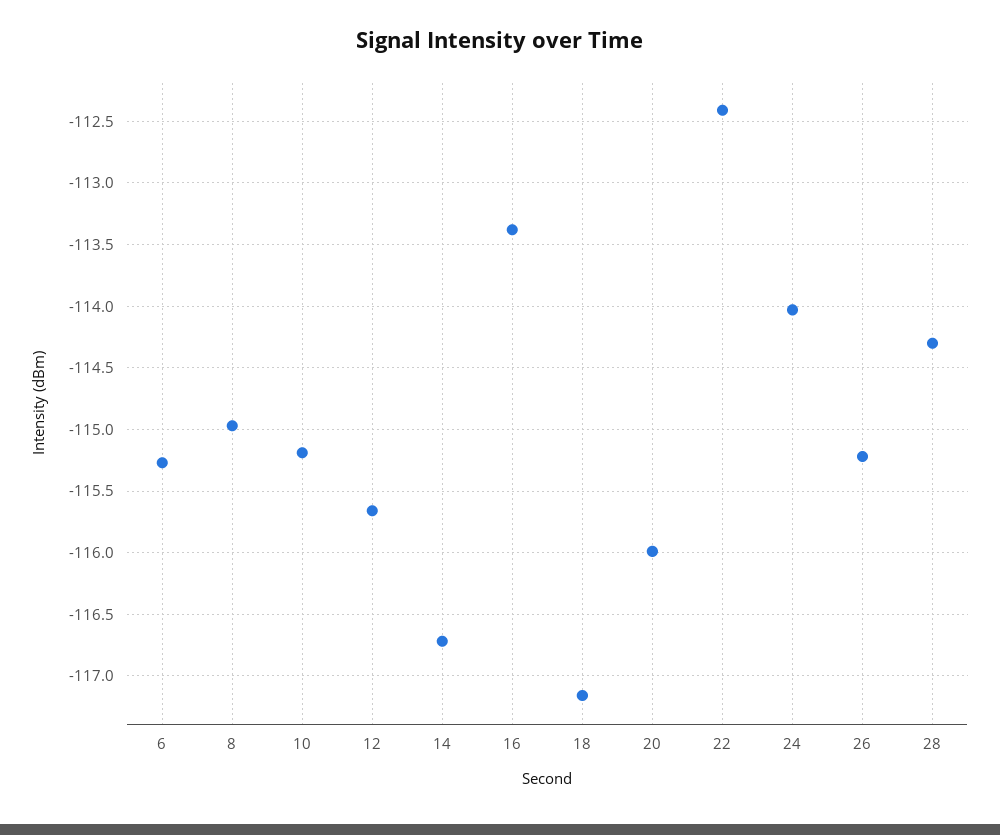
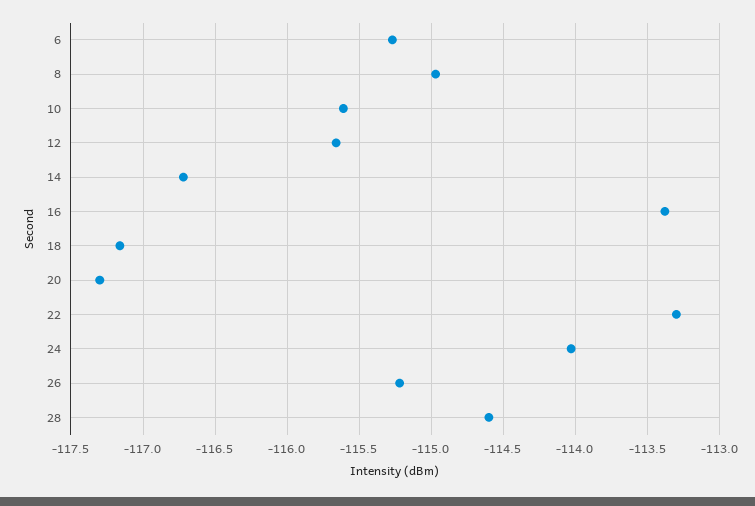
  {
    "6": -115.25,
    "8": -114.95,
-   "10": -115.2,
+   "10": -115.6,
    "12": -115.65,
    "14": -116.7,
    "16": -113.4,
    "18": -117.15,
-   "20": -116,
+   "20": -117.3,
-   "22": -112.4,
+   "22": -113.3,
    "24": -114.05,
    "26": -115.2,
-   "28": -114.3
+   "28": -114.6
  }

